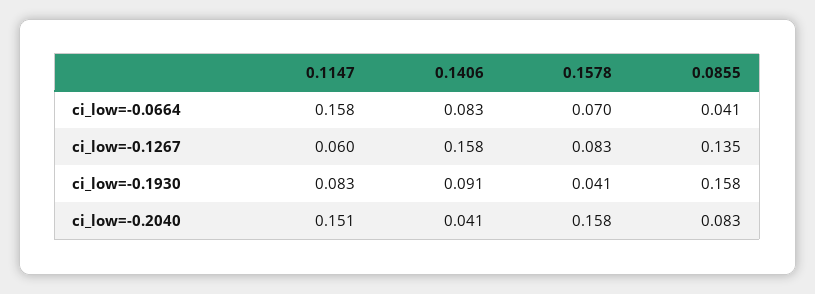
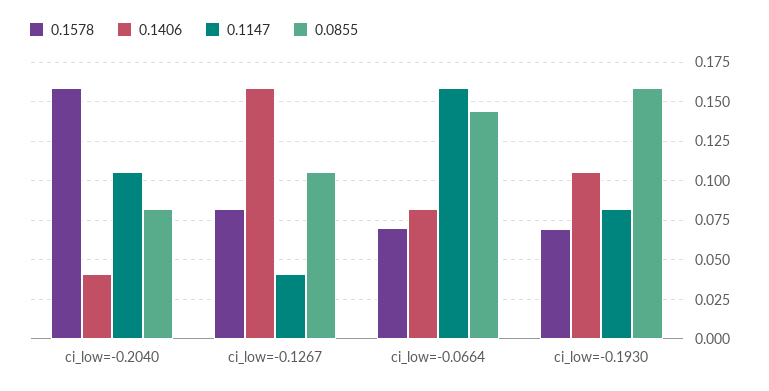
  {
    "0.1147": {
      "ci_low=-0.0664": 0.158,
-     "ci_low=-0.1267": 0.06,
+     "ci_low=-0.1267": 0.04,
      "ci_low=-0.1930": 0.083,
-     "ci_low=-0.2040": 0.151
+     "ci_low=-0.2040": 0.105
    },
    "0.1406": {
      "ci_low=-0.0664": 0.083,
      "ci_low=-0.1267": 0.158,
-     "ci_low=-0.1930": 0.091,
+     "ci_low=-0.1930": 0.105,
      "ci_low=-0.2040": 0.041
    },
    "0.1578": {
      "ci_low=-0.0664": 0.07,
      "ci_low=-0.1267": 0.083,
-     "ci_low=-0.1930": 0.041,
+     "ci_low=-0.1930": 0.07,
      "ci_low=-0.2040": 0.158
    },
    "0.0855": {
-     "ci_low=-0.0664": 0.041,
+     "ci_low=-0.0664": 0.145,
-     "ci_low=-0.1267": 0.135,
+     "ci_low=-0.1267": 0.105,
      "ci_low=-0.1930": 0.158,
      "ci_low=-0.2040": 0.083
    }
  }

